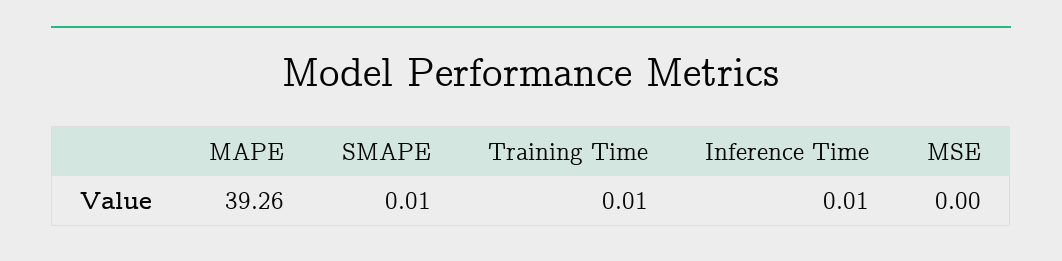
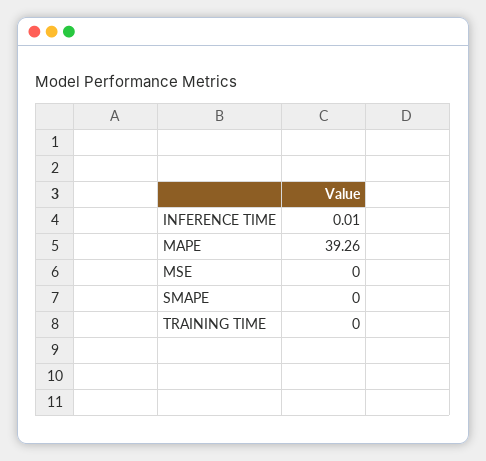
  {
    "MAPE": 39.26,
-   "SMAPE": 0.01,
+   "SMAPE": 0,
-   "Training Time": 0.01,
+   "Training Time": 0,
    "Inference Time": 0.01,
    "MSE": 0
  }

